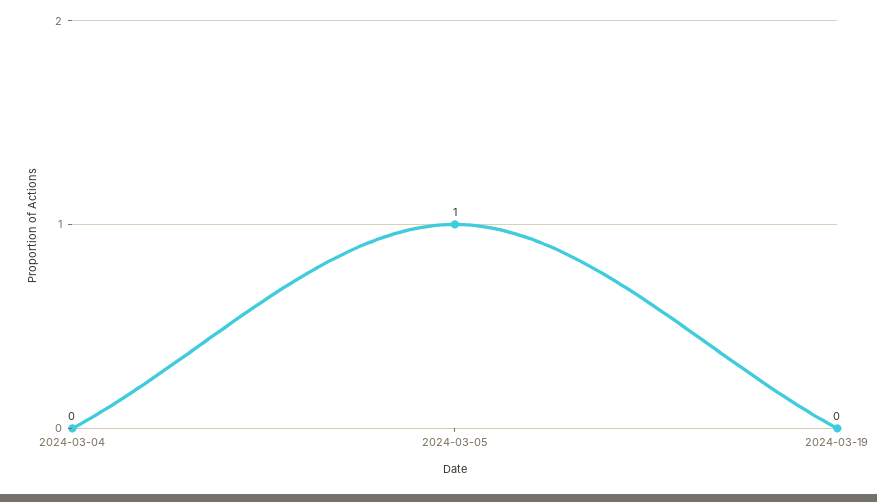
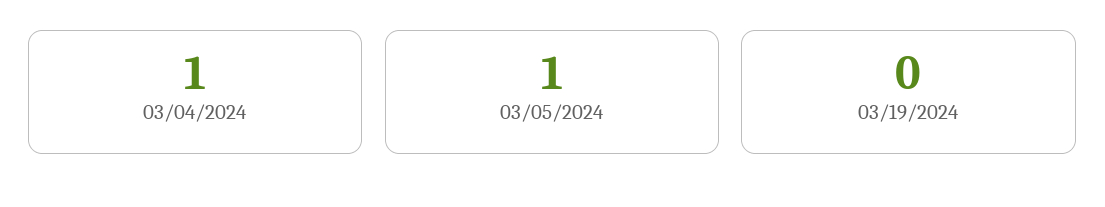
  {
-   "2024-03-04": 0,
+   "2024-03-04": 1,
    "2024-03-05": 1,
    "2024-03-19": 0
  }

